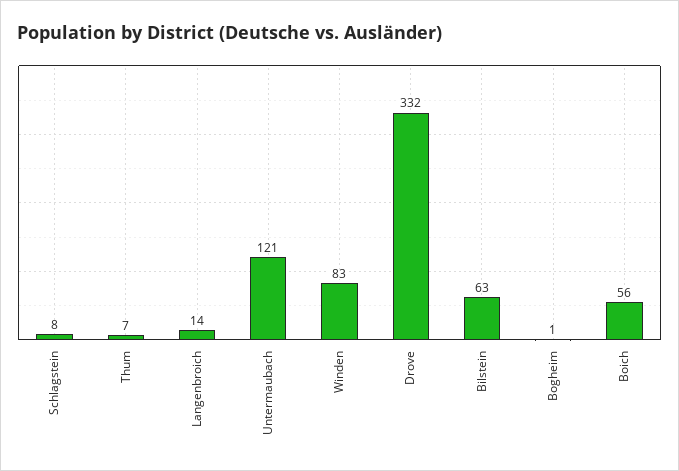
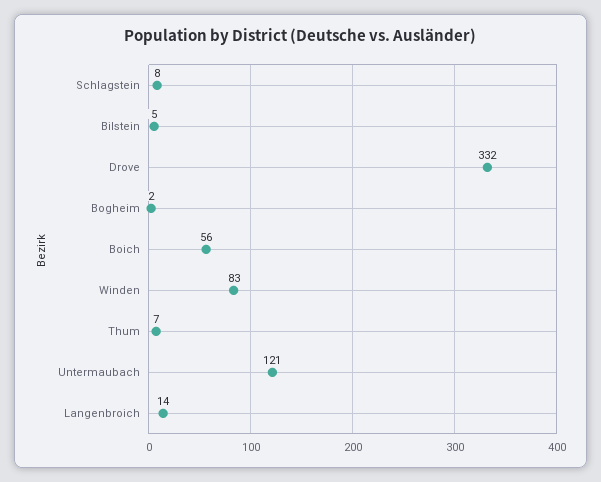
  {
    "Schlagstein": 8,
    "Thum": 7,
    "Langenbroich": 14,
    "Untermaubach": 121,
    "Winden": 83,
    "Drove": 332,
-   "Bilstein": 63,
+   "Bilstein": 5,
-   "Bogheim": 1,
+   "Bogheim": 2,
    "Boich": 56
  }

